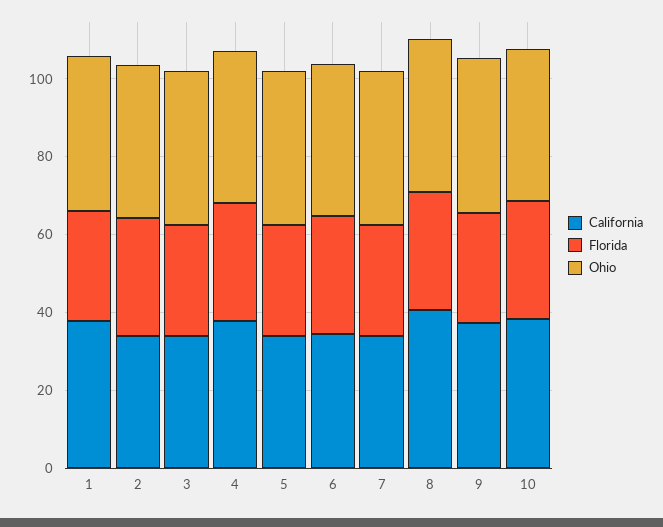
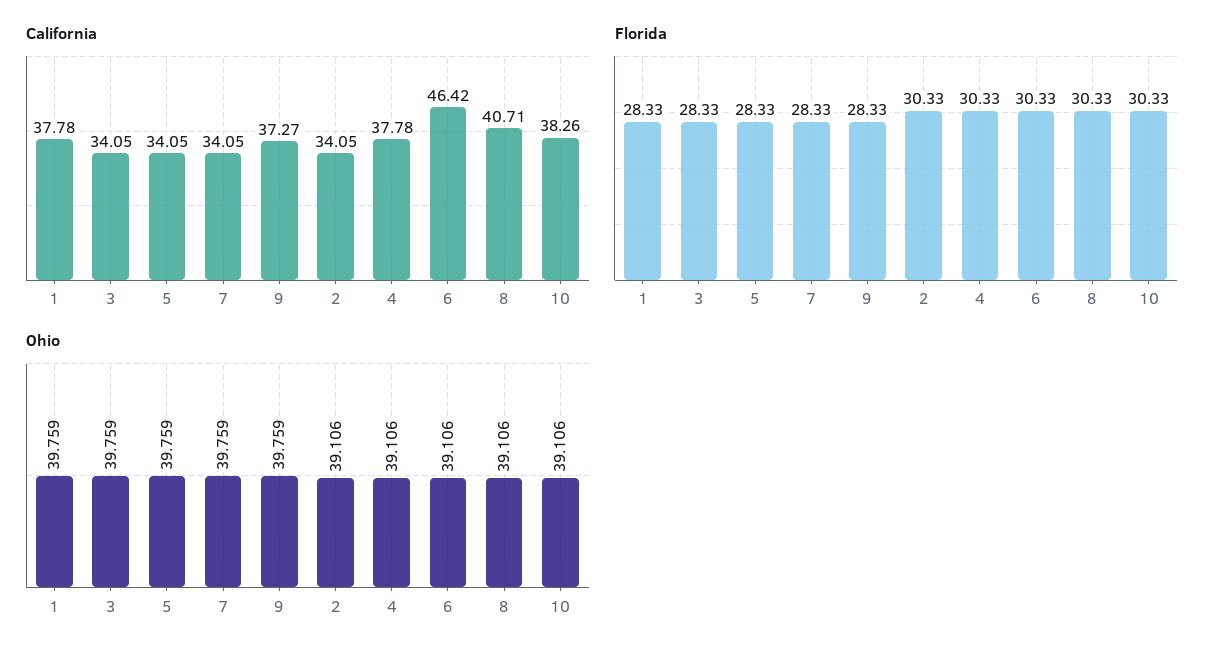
  {
    "California": {
      "1": 37.78,
      "2": 34.05,
      "3": 34.05,
      "4": 37.78,
      "5": 34.05,
-     "6": 35,
+     "6": 46.42,
      "7": 34.05,
      "8": 40.71,
      "9": 37.27,
      "10": 38.26
    },
    "Florida": {
      "1": 28.33,
      "2": 30.33,
      "3": 28.33,
      "4": 30.33,
      "5": 28.33,
      "6": 30.33,
      "7": 28.33,
      "8": 30.33,
      "9": 28.33,
      "10": 30.33
    },
    "Ohio": {
      "1": 39.759,
      "2": 39.106,
      "3": 39.759,
      "4": 39.106,
      "5": 39.759,
      "6": 39.106,
      "7": 39.759,
      "8": 39.106,
      "9": 39.759,
      "10": 39.106
    }
  }

